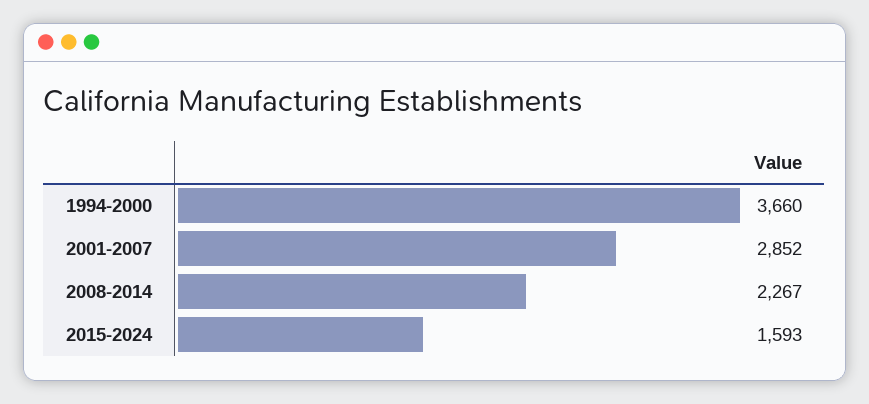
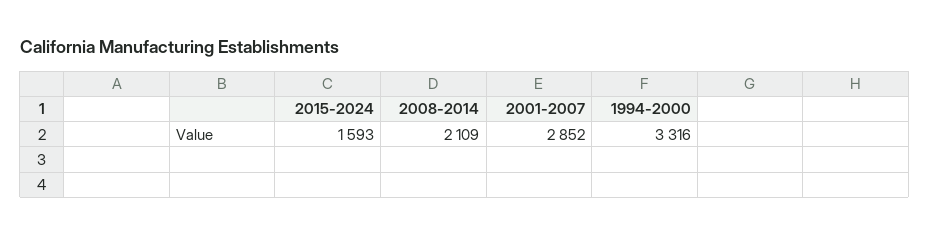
  {
-   "1994-2000": 3660,
+   "1994-2000": 3316,
    "2001-2007": 2852,
-   "2008-2014": 2267,
+   "2008-2014": 2109,
    "2015-2024": 1593
  }

